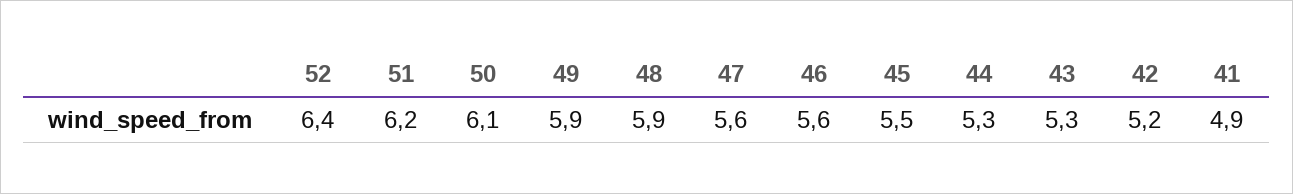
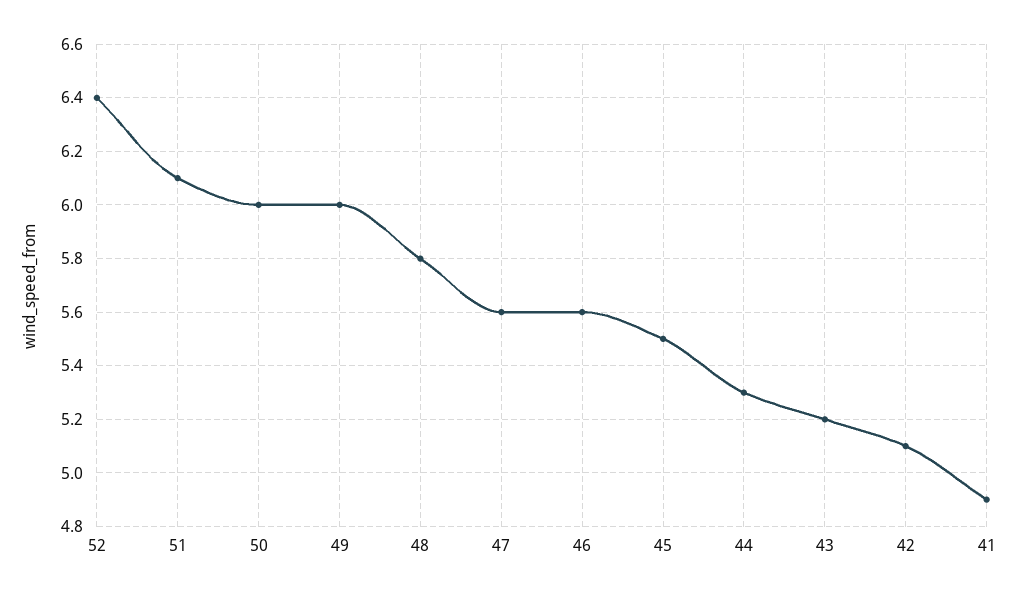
  {
    "52": 6.4,
-   "51": 6.2,
+   "51": 6.1,
-   "50": 6.1,
+   "50": 6,
-   "49": 5.9,
+   "49": 6,
-   "48": 5.9,
+   "48": 5.8,
    "47": 5.6,
    "46": 5.6,
    "45": 5.5,
    "44": 5.3,
-   "43": 5.3,
+   "43": 5.2,
-   "42": 5.2,
+   "42": 5.1,
    "41": 4.9
  }

